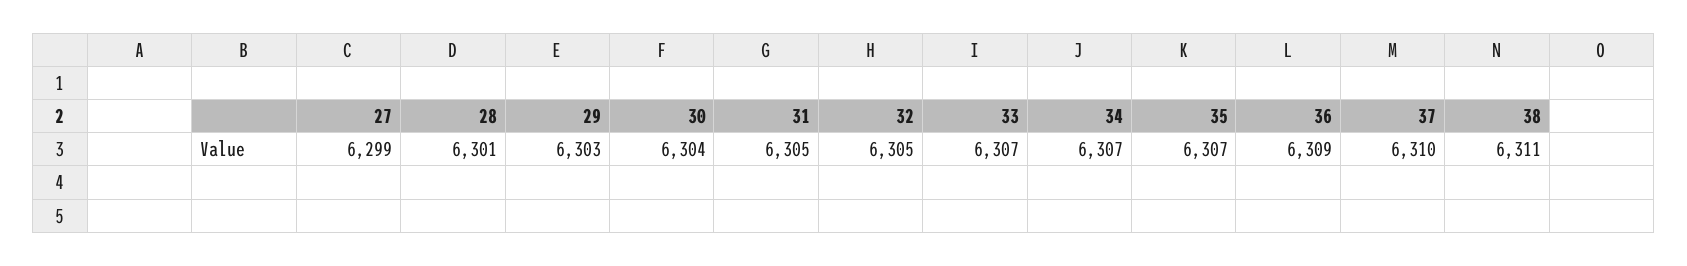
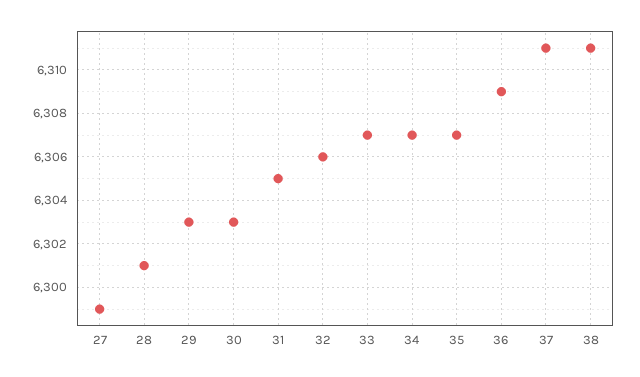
  {
    "27": 6299,
    "28": 6301,
    "29": 6303,
-   "30": 6304,
+   "30": 6303,
    "31": 6305,
-   "32": 6305,
+   "32": 6306,
    "33": 6307,
    "34": 6307,
    "35": 6307,
    "36": 6309,
-   "37": 6310,
+   "37": 6311,
    "38": 6311
  }

